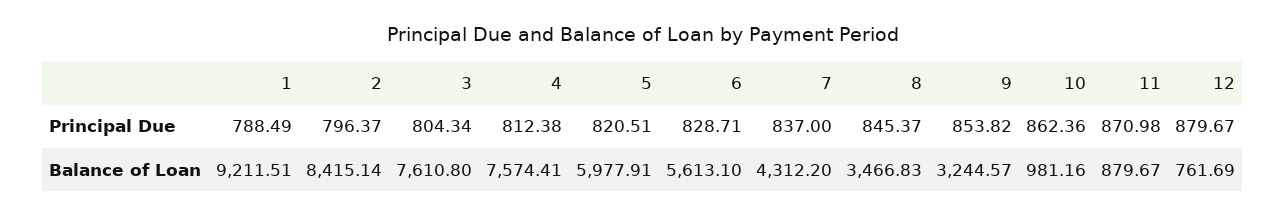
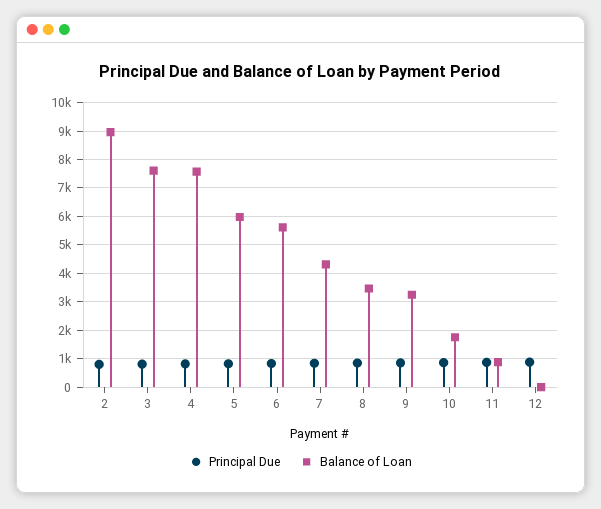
  {
    "Principal Due": {
-     "1": 788.49,
      "2": 796.37,
      "3": 804.34,
      "4": 812.38,
      "5": 820.51,
      "6": 828.71,
      "7": 837,
      "8": 845.37,
      "9": 853.82,
      "10": 862.36,
      "11": 870.98,
      "12": 879.67
    },
    "Balance of Loan": {
-     "1": 9211.51,
-     "2": 8415.14,
+     "2": 9000,
      "3": 7610.8,
      "4": 7574.41,
      "5": 5977.91,
      "6": 5613.1,
      "7": 4312.2,
      "8": 3466.83,
      "9": 3244.57,
-     "10": 981.16,
+     "10": 1750,
      "11": 879.67,
-     "12": 761.69
+     "12": 0
    }
  }

